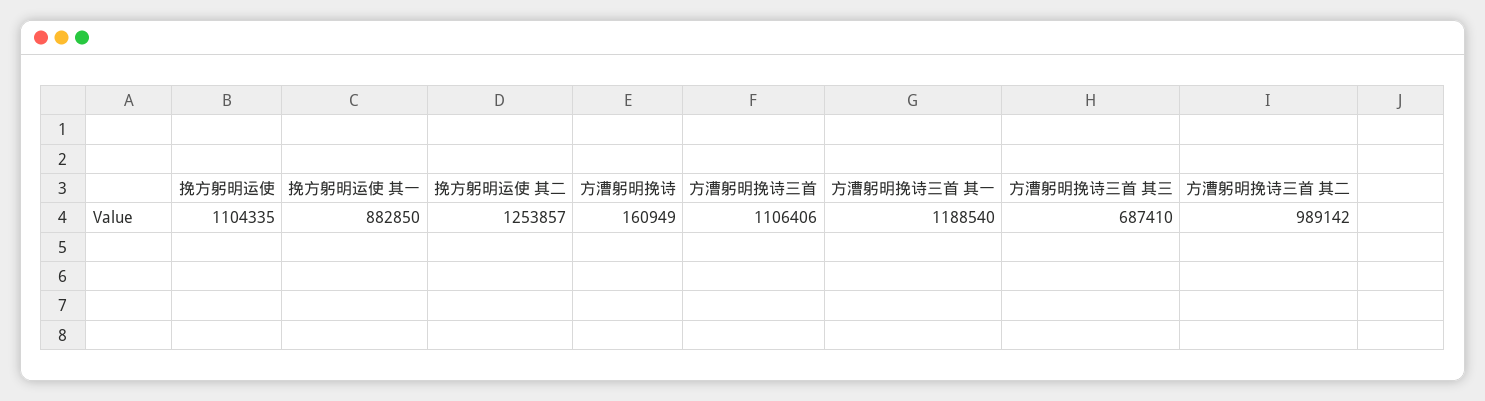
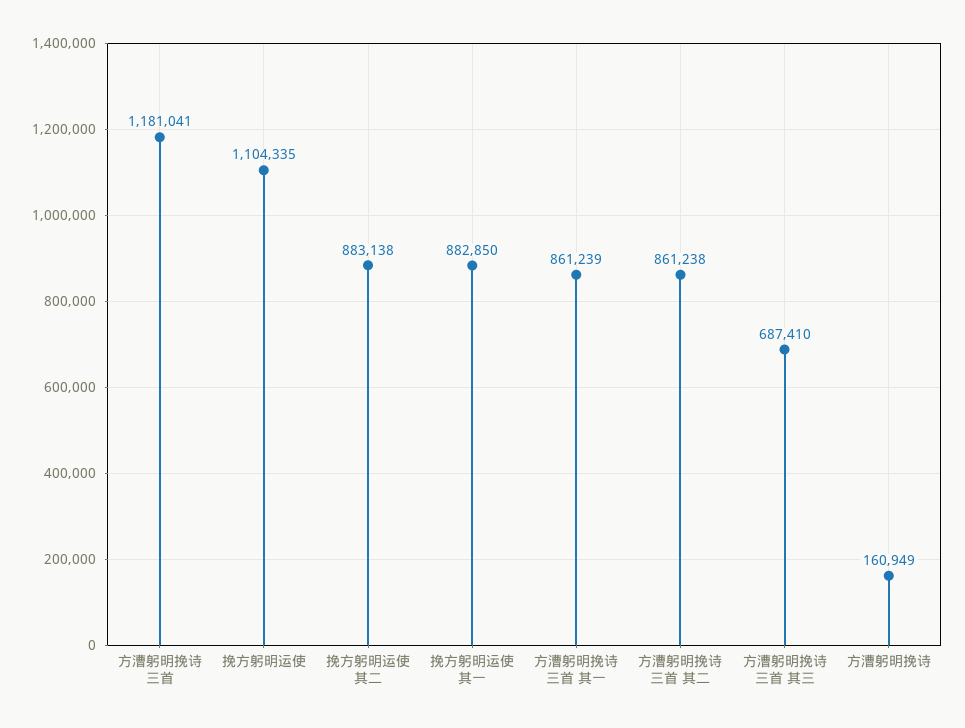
  {
    "挽方躬明运使": 1104335,
    "挽方躬明运使 其一": 882850,
-   "挽方躬明运使 其二": 1253857,
+   "挽方躬明运使 其二": 883138,
    "方漕躬明挽诗": 160949,
-   "方漕躬明挽诗三首": 1106406,
+   "方漕躬明挽诗三首": 1181041,
-   "方漕躬明挽诗三首 其一": 1188540,
+   "方漕躬明挽诗三首 其一": 861239,
    "方漕躬明挽诗三首 其三": 687410,
-   "方漕躬明挽诗三首 其二": 989142
+   "方漕躬明挽诗三首 其二": 861238
  }

